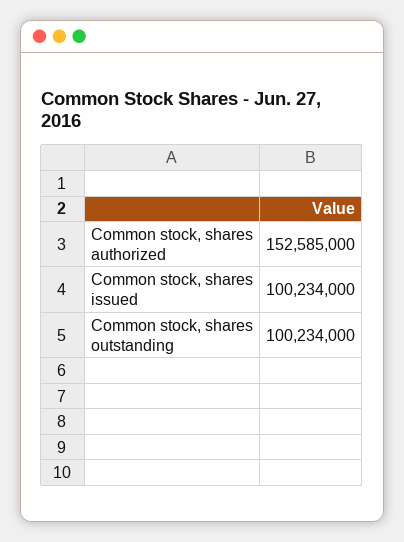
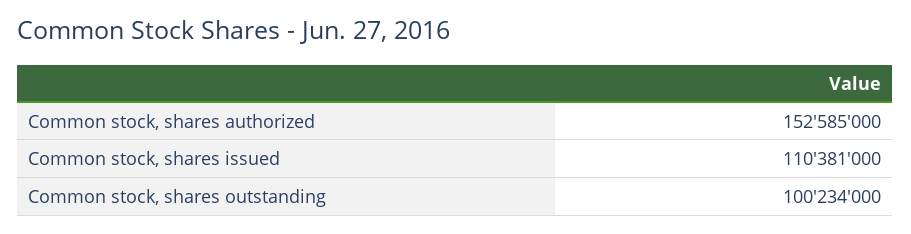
  {
    "Common stock, shares authorized": 152585000,
-   "Common stock, shares issued": 100234000,
+   "Common stock, shares issued": 110381000,
    "Common stock, shares outstanding": 100234000
  }

